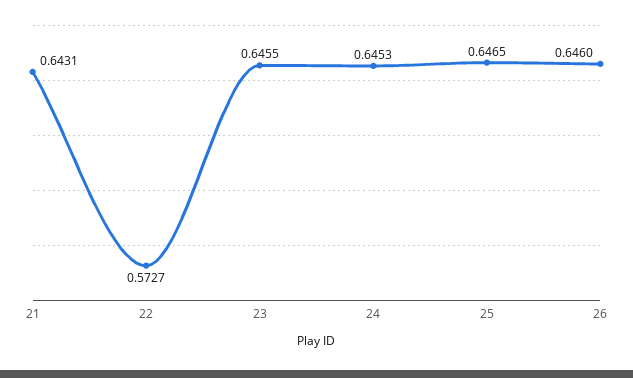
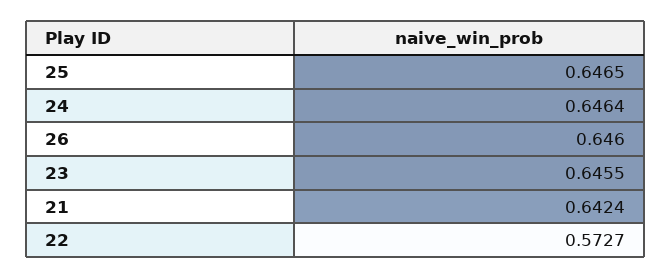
  {
-   "21": 0.6431,
+   "21": 0.6424,
    "22": 0.5727,
    "23": 0.6455,
-   "24": 0.6453,
+   "24": 0.6464,
    "25": 0.6465,
    "26": 0.646
  }

